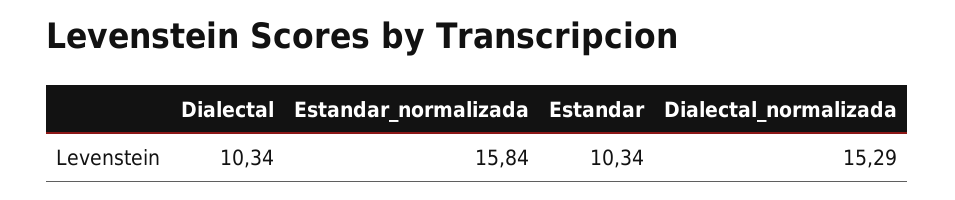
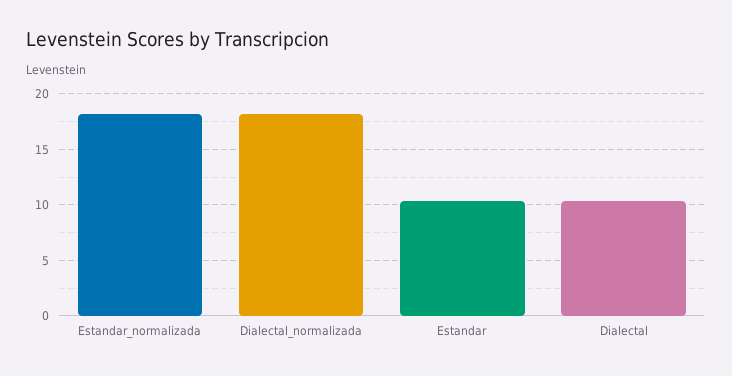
  {
    "Dialectal": 10.34,
-   "Estandar_normalizada": 15.84,
+   "Estandar_normalizada": 18,
    "Estandar": 10.34,
-   "Dialectal_normalizada": 15.29
+   "Dialectal_normalizada": 18
  }

